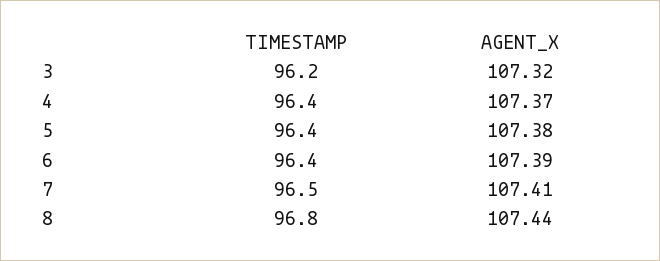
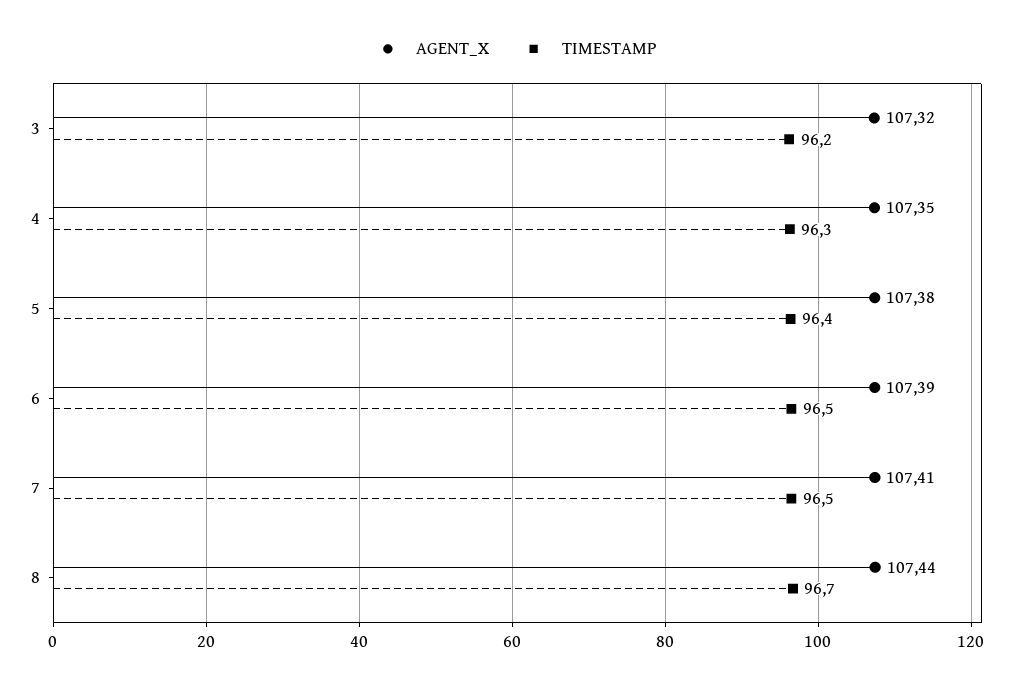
  {
    "TIMESTAMP": {
      "3": 96.2,
-     "4": 96.4,
+     "4": 96.3,
      "5": 96.4,
-     "6": 96.4,
+     "6": 96.5,
      "7": 96.5,
-     "8": 96.8
+     "8": 96.7
    },
    "AGENT_X": {
      "3": 107.32,
-     "4": 107.37,
+     "4": 107.35,
      "5": 107.38,
      "6": 107.39,
      "7": 107.41,
      "8": 107.44
    }
  }

